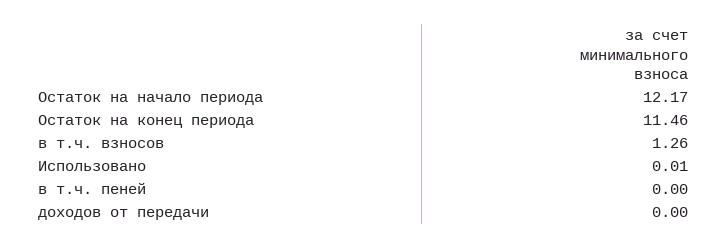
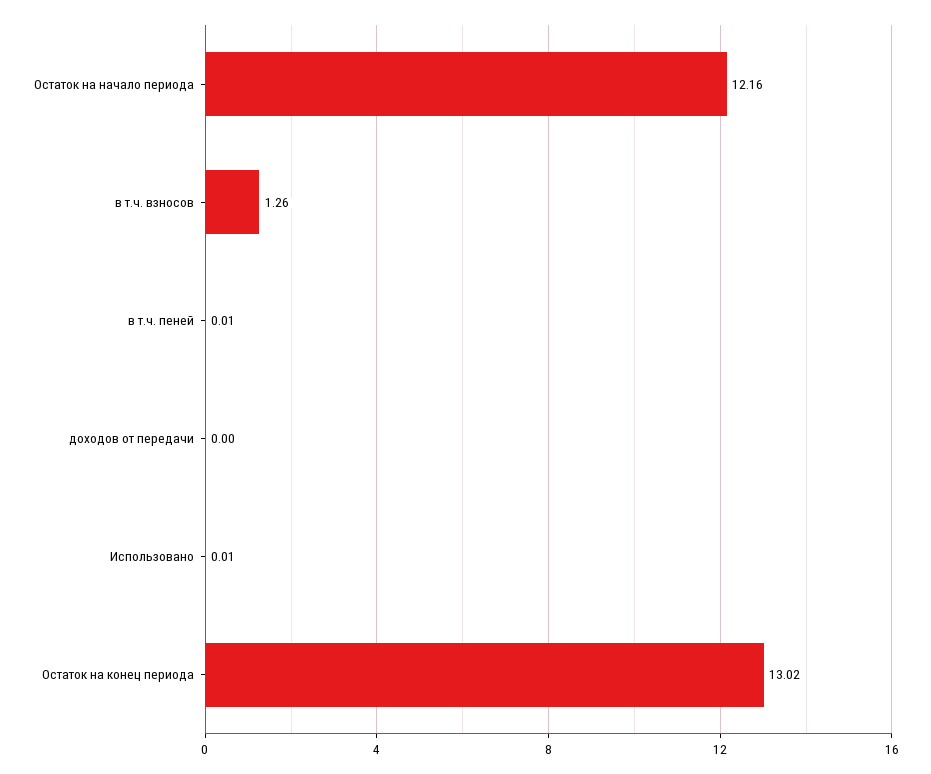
  {
-   "Остаток на начало периода": 12.17,
+   "Остаток на начало периода": 12.16,
-   "Остаток на конец периода": 11.46,
+   "Остаток на конец периода": 13.02,
    "в т.ч. взносов": 1.26,
    "Использовано": 0.01,
-   "в т.ч. пеней": 0,
+   "в т.ч. пеней": 0.01,
    "доходов от передачи": 0
  }

